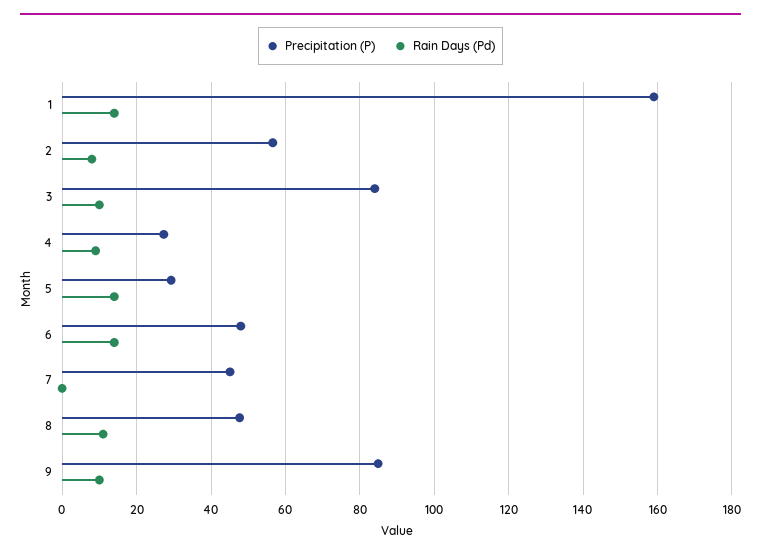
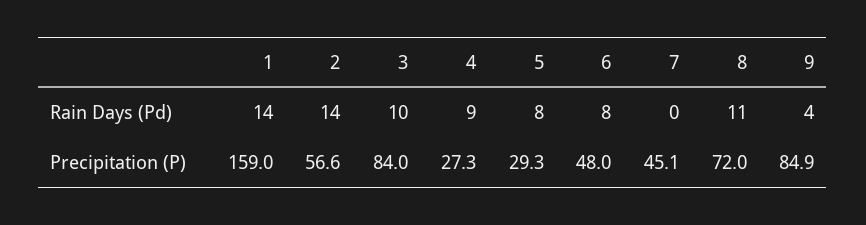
  {
    "Precipitation (P)": {
      "1": 159,
      "2": 56.6,
      "3": 84,
      "4": 27.3,
      "5": 29.3,
      "6": 48,
      "7": 45.1,
-     "8": 48,
+     "8": 72,
      "9": 84.9
    },
    "Rain Days (Pd)": {
      "1": 14,
-     "2": 8,
+     "2": 14,
      "3": 10,
      "4": 9,
-     "5": 14,
+     "5": 8,
-     "6": 14,
+     "6": 8,
      "7": 0,
      "8": 11,
-     "9": 10
+     "9": 4
    }
  }

